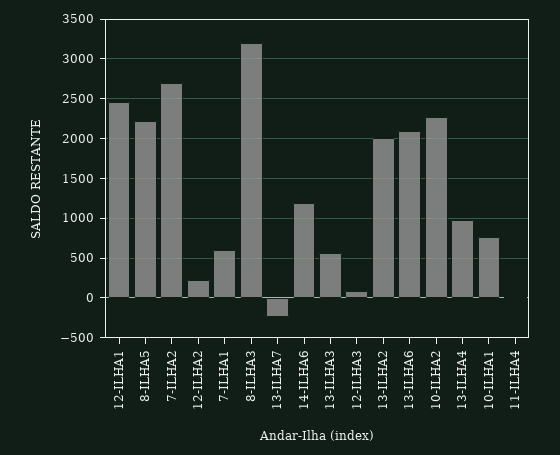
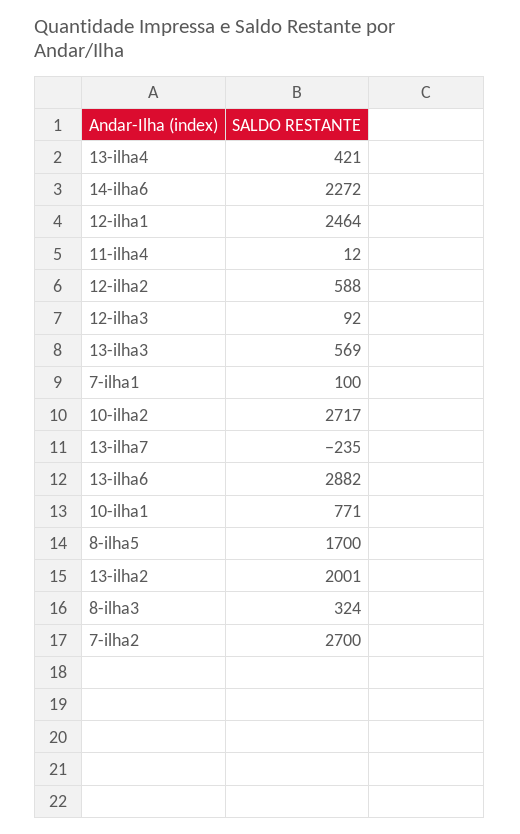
  {
    "12-ILHA1": 2464,
-   "8-ILHA5": 2200,
+   "8-ILHA5": 1700,
    "7-ILHA2": 2700,
-   "12-ILHA2": 200,
+   "12-ILHA2": 588,
-   "7-ILHA1": 600,
+   "7-ILHA1": 100,
-   "8-ILHA3": 3200,
+   "8-ILHA3": 324,
    "13-ILHA7": -235,
-   "14-ILHA6": 1200,
+   "14-ILHA6": 2272,
    "13-ILHA3": 569,
    "12-ILHA3": 92,
    "13-ILHA2": 2001,
-   "13-ILHA6": 2100,
+   "13-ILHA6": 2882,
-   "10-ILHA2": 2300,
+   "10-ILHA2": 2717,
-   "13-ILHA4": 1000,
+   "13-ILHA4": 421,
    "10-ILHA1": 771,
    "11-ILHA4": 12
  }

